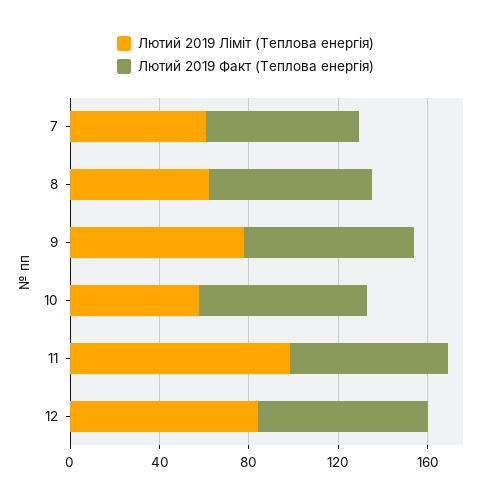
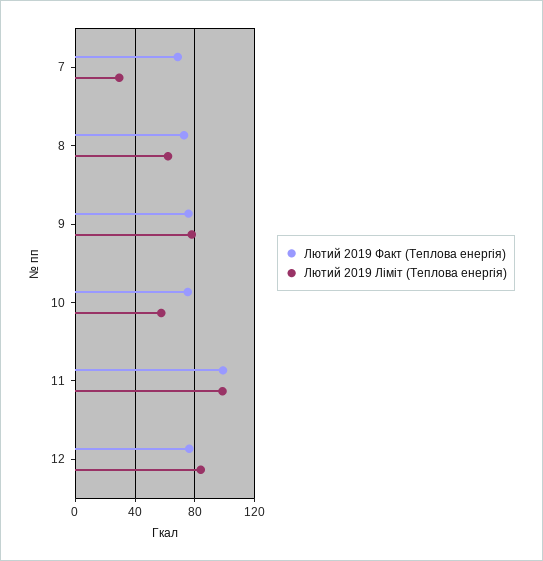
  {
    "Лютий 2019 Ліміт (Теплова енергія)": {
-     "7": 60,
+     "7": 30,
      "8": 60,
      "9": 80,
      "10": 60,
      "11": 100,
      "12": 85
    },
    "Лютий 2019 Факт (Теплова енергія)": {
      "7": 70,
      "8": 75,
      "9": 75,
      "10": 75,
-     "11": 70,
+     "11": 100,
      "12": 75
    }
  }

